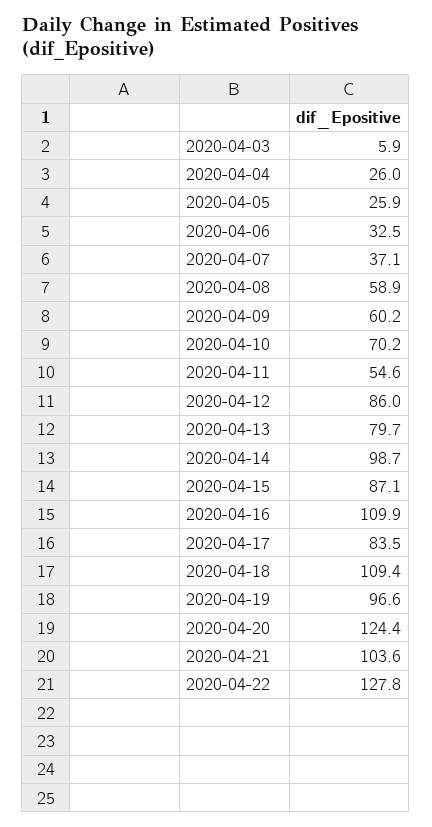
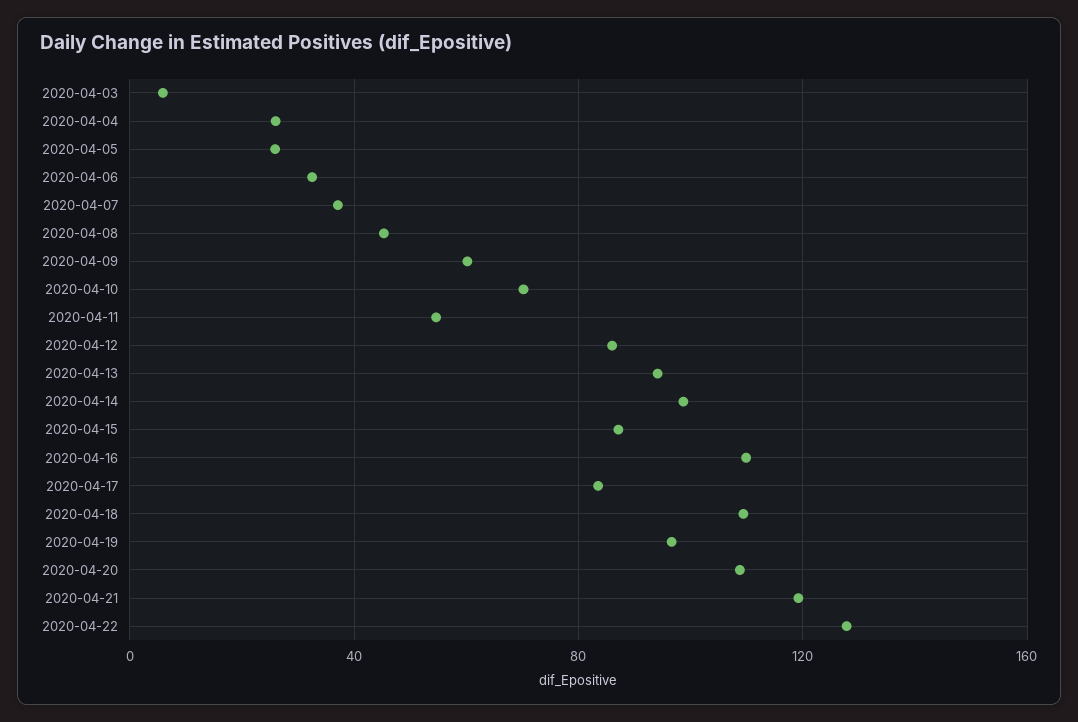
  {
    "2020-04-03": 5.9,
    "2020-04-04": 26,
    "2020-04-05": 25.9,
    "2020-04-06": 32.5,
    "2020-04-07": 37.1,
-   "2020-04-08": 58.9,
+   "2020-04-08": 45,
    "2020-04-09": 60.2,
    "2020-04-10": 70.2,
    "2020-04-11": 54.6,
    "2020-04-12": 86,
-   "2020-04-13": 79.7,
+   "2020-04-13": 95,
    "2020-04-14": 98.7,
    "2020-04-15": 87.1,
    "2020-04-16": 109.9,
    "2020-04-17": 83.5,
    "2020-04-18": 109.4,
    "2020-04-19": 96.6,
-   "2020-04-20": 124.4,
+   "2020-04-20": 110,
-   "2020-04-21": 103.6,
+   "2020-04-21": 120,
    "2020-04-22": 127.8
  }

